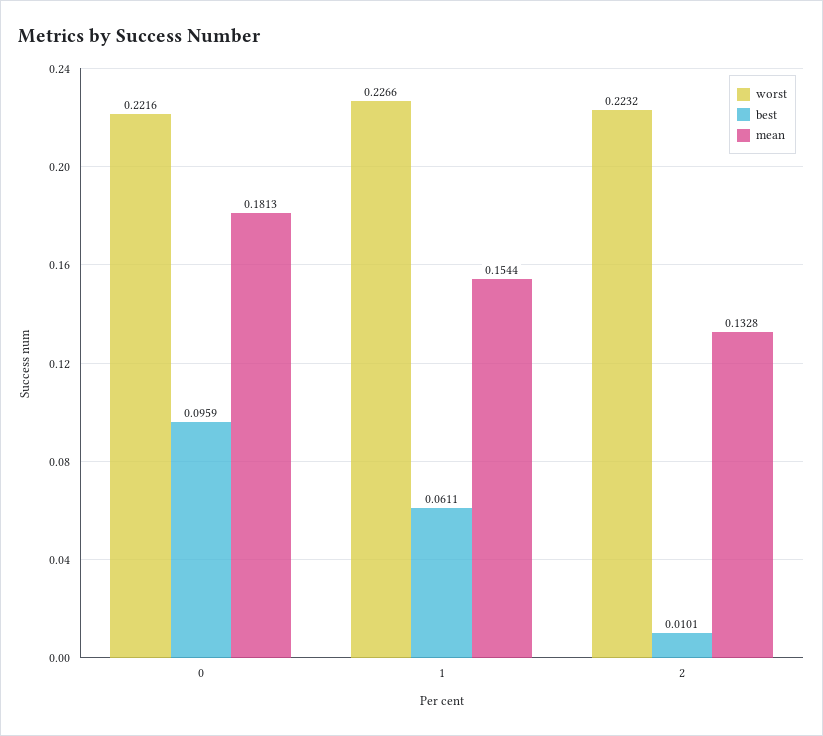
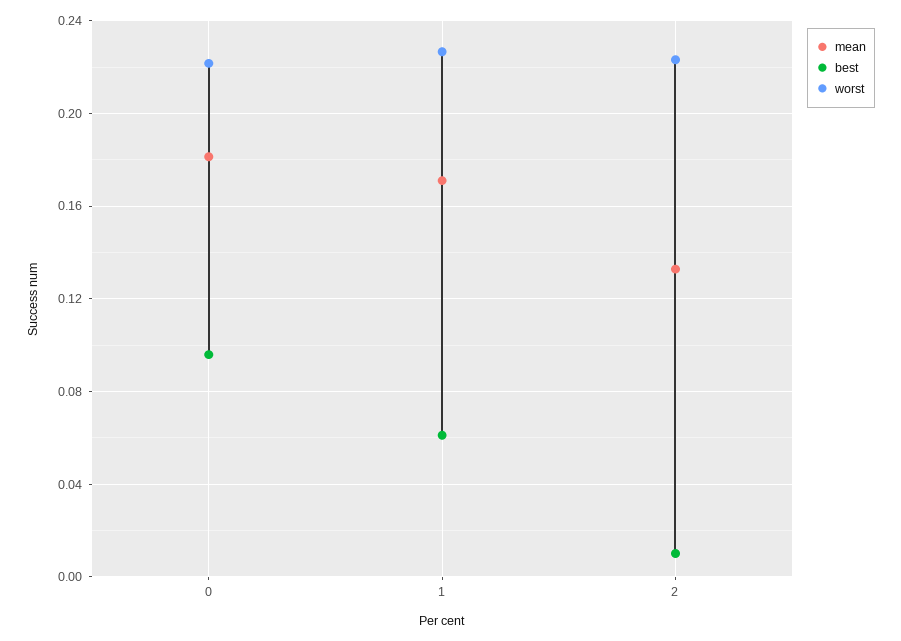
  {
    "worst": {
      "0": 0.2216,
      "1": 0.2266,
      "2": 0.2232
    },
    "best": {
      "0": 0.0959,
      "1": 0.0611,
      "2": 0.0101
    },
    "mean": {
      "0": 0.1813,
-     "1": 0.1544,
+     "1": 0.17,
      "2": 0.1328
    }
  }

